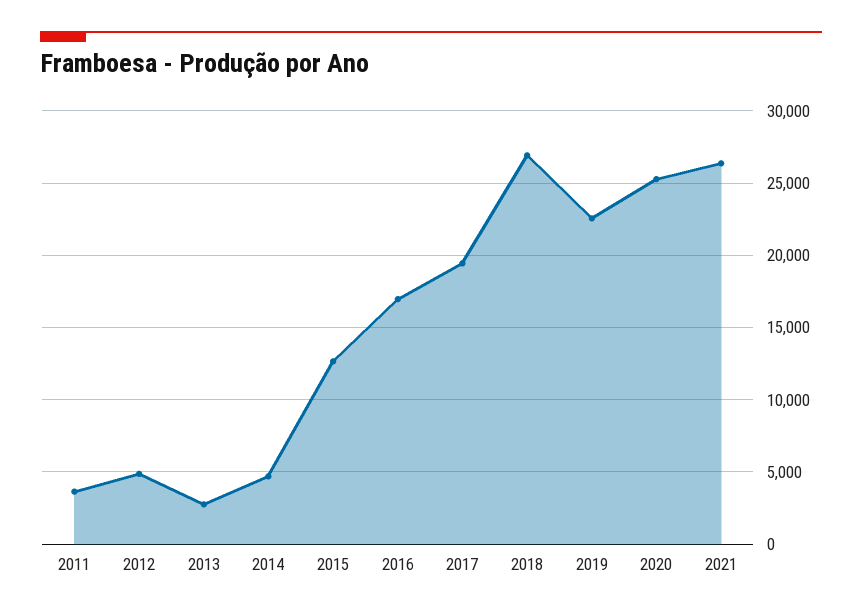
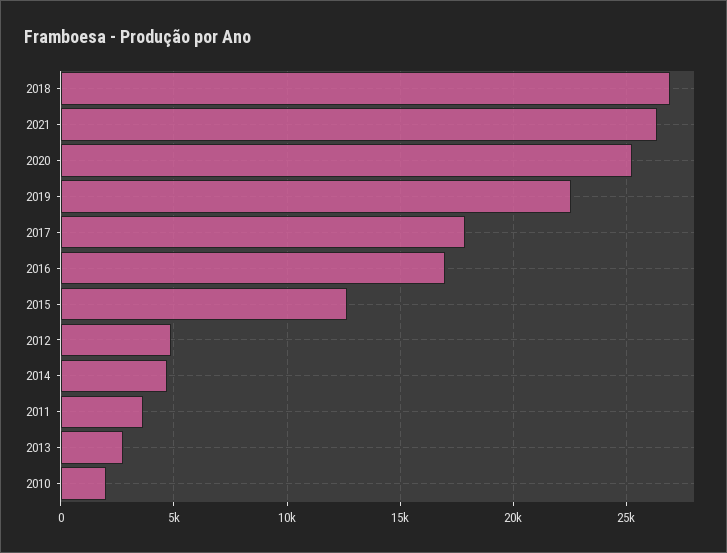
  {
    "2011": 3500,
    "2012": 5000,
    "2013": 3000,
    "2014": 4500,
    "2015": 12500,
    "2016": 17000,
-   "2017": 19500,
+   "2017": 18000,
    "2018": 27000,
    "2019": 22500,
    "2020": 25500,
-   "2021": 26500
+   "2021": 26500,
+   "2010": 2000
  }

